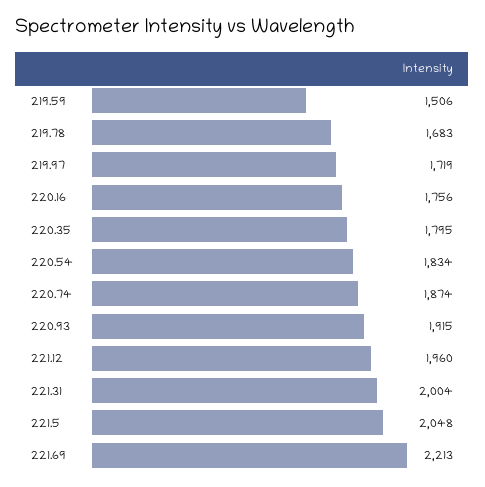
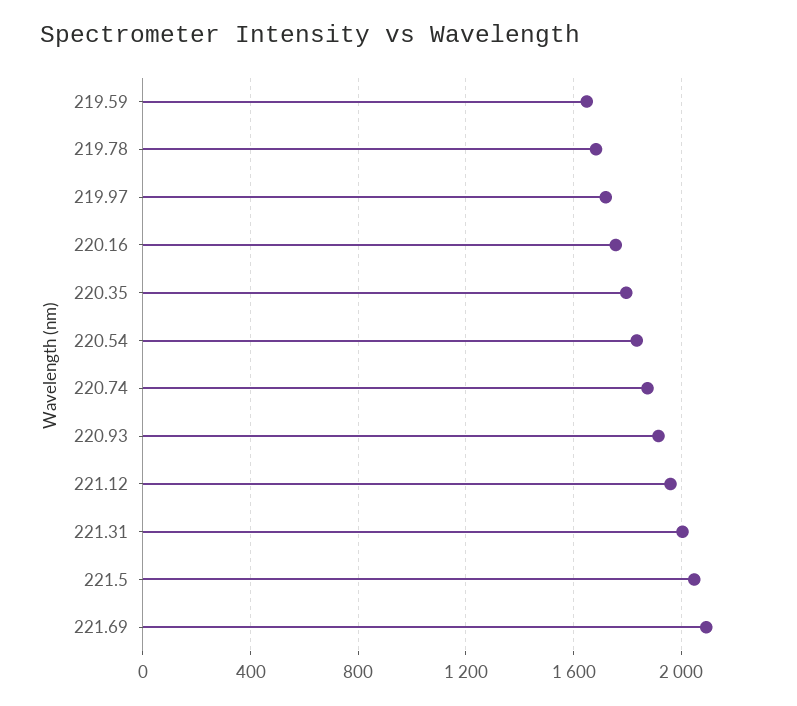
  {
-   "219.59": 1506,
+   "219.59": 1650,
    "219.78": 1683,
    "219.97": 1719,
    "220.16": 1756,
    "220.35": 1795,
    "220.54": 1834,
    "220.74": 1874,
    "220.93": 1915,
    "221.12": 1960,
    "221.31": 2004,
    "221.5": 2048,
-   "221.69": 2213
+   "221.69": 2100
  }

